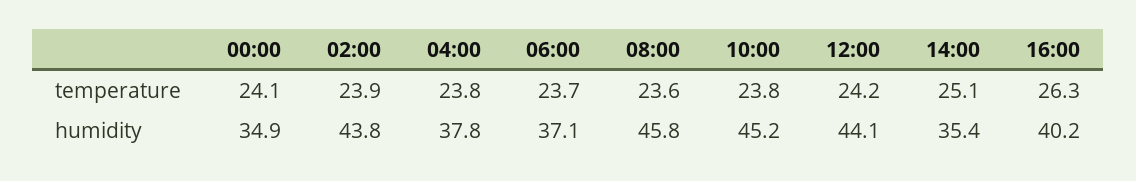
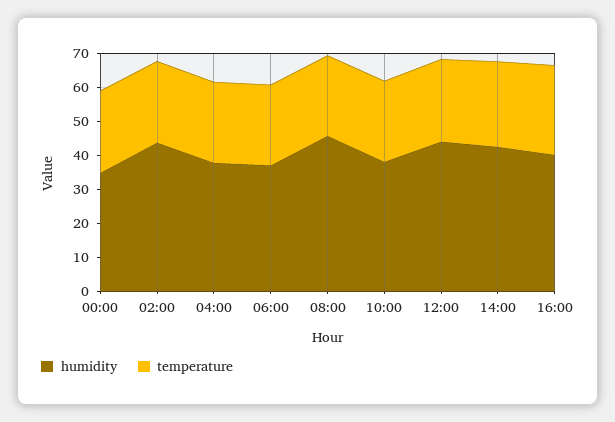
  {
    "temperature": {
      "00:00": 24.1,
      "02:00": 23.9,
      "04:00": 23.8,
      "06:00": 23.7,
      "08:00": 23.6,
      "10:00": 23.8,
      "12:00": 24.2,
      "14:00": 25.1,
      "16:00": 26.3
    },
    "humidity": {
      "00:00": 34.9,
      "02:00": 43.8,
      "04:00": 37.8,
      "06:00": 37.1,
      "08:00": 45.8,
-     "10:00": 45.2,
+     "10:00": 37.5,
      "12:00": 44.1,
-     "14:00": 35.4,
+     "14:00": 42.5,
      "16:00": 40.2
    }
  }

